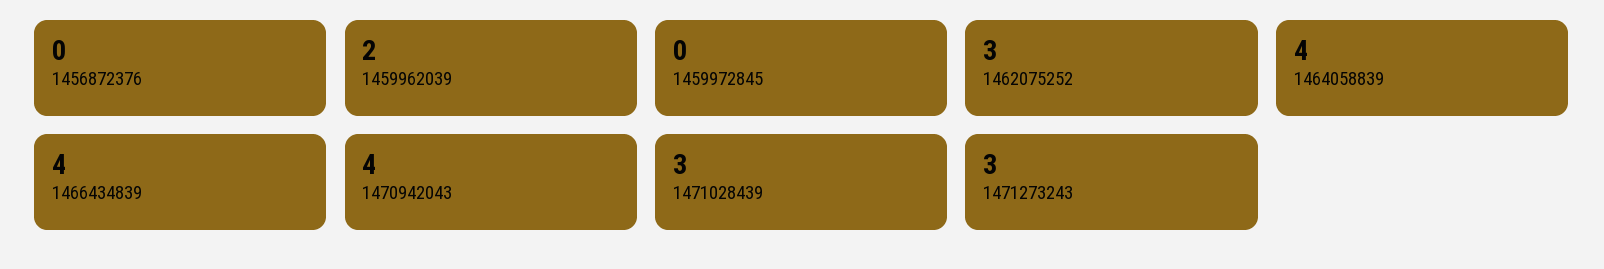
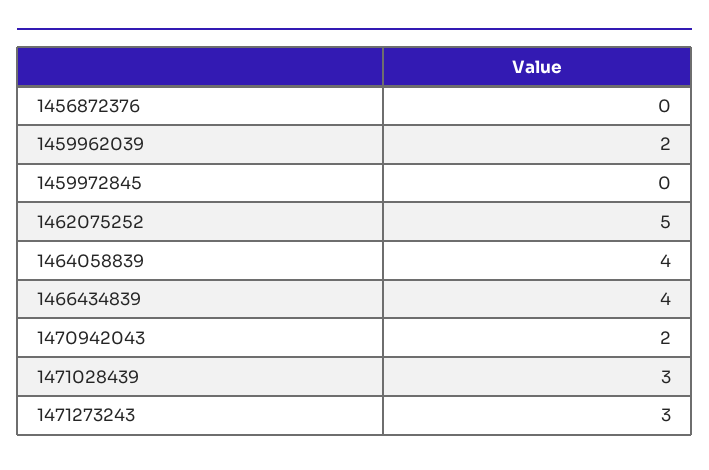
  {
    "1456872376": 0,
    "1459962039": 2,
    "1459972845": 0,
-   "1462075252": 3,
+   "1462075252": 5,
    "1464058839": 4,
    "1466434839": 4,
-   "1470942043": 4,
+   "1470942043": 2,
    "1471028439": 3,
    "1471273243": 3
  }

